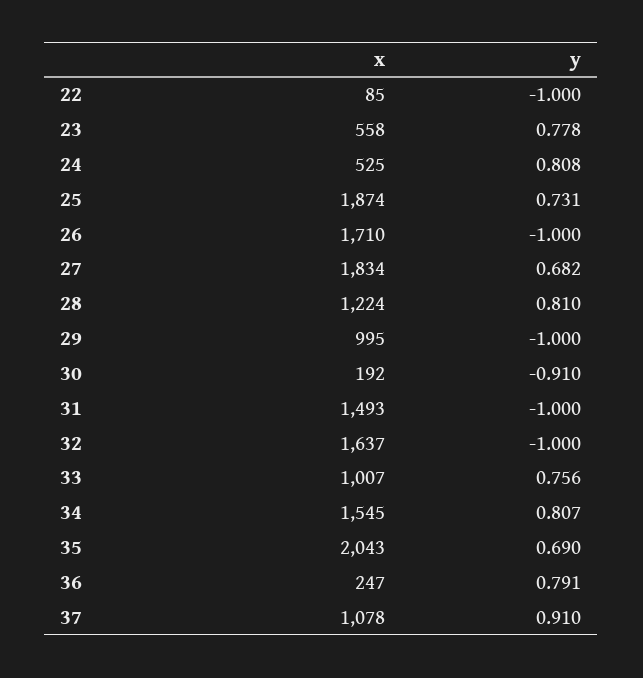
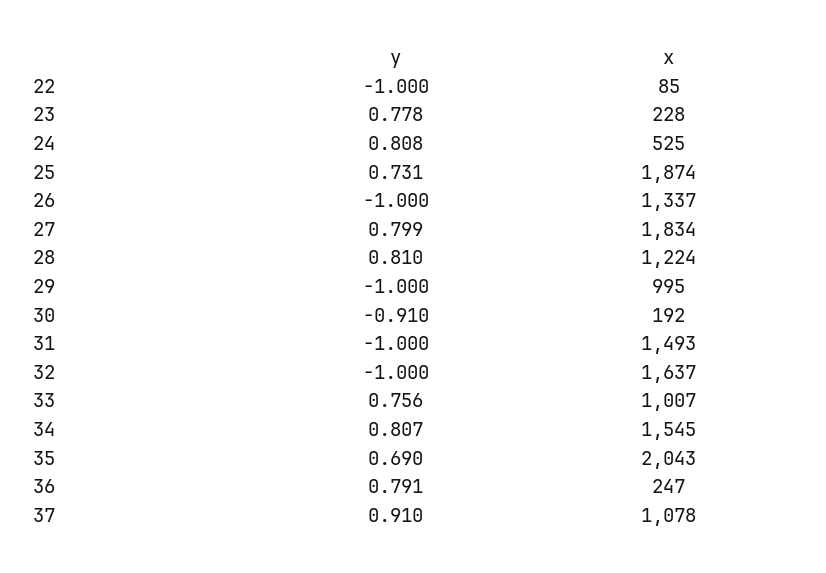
  {
    "x": {
      "22": 85,
-     "23": 558,
+     "23": 228,
      "24": 525,
      "25": 1874,
-     "26": 1710,
+     "26": 1337,
      "27": 1834,
      "28": 1224,
      "29": 995,
      "30": 192,
      "31": 1493,
      "32": 1637,
      "33": 1007,
      "34": 1545,
      "35": 2043,
      "36": 247,
      "37": 1078
    },
    "y": {
      "22": -1,
      "23": 0.778,
      "24": 0.808,
      "25": 0.731,
      "26": -1,
-     "27": 0.682,
+     "27": 0.799,
      "28": 0.81,
      "29": -1,
      "30": -0.91,
      "31": -1,
      "32": -1,
      "33": 0.756,
      "34": 0.807,
      "35": 0.69,
      "36": 0.791,
      "37": 0.91
    }
  }

